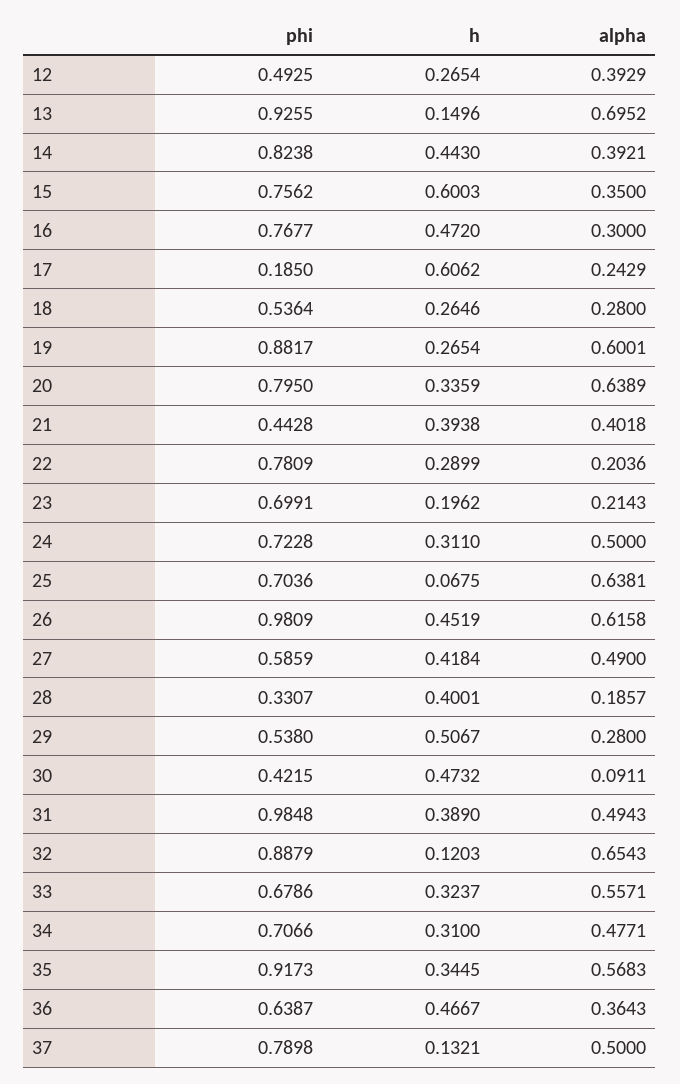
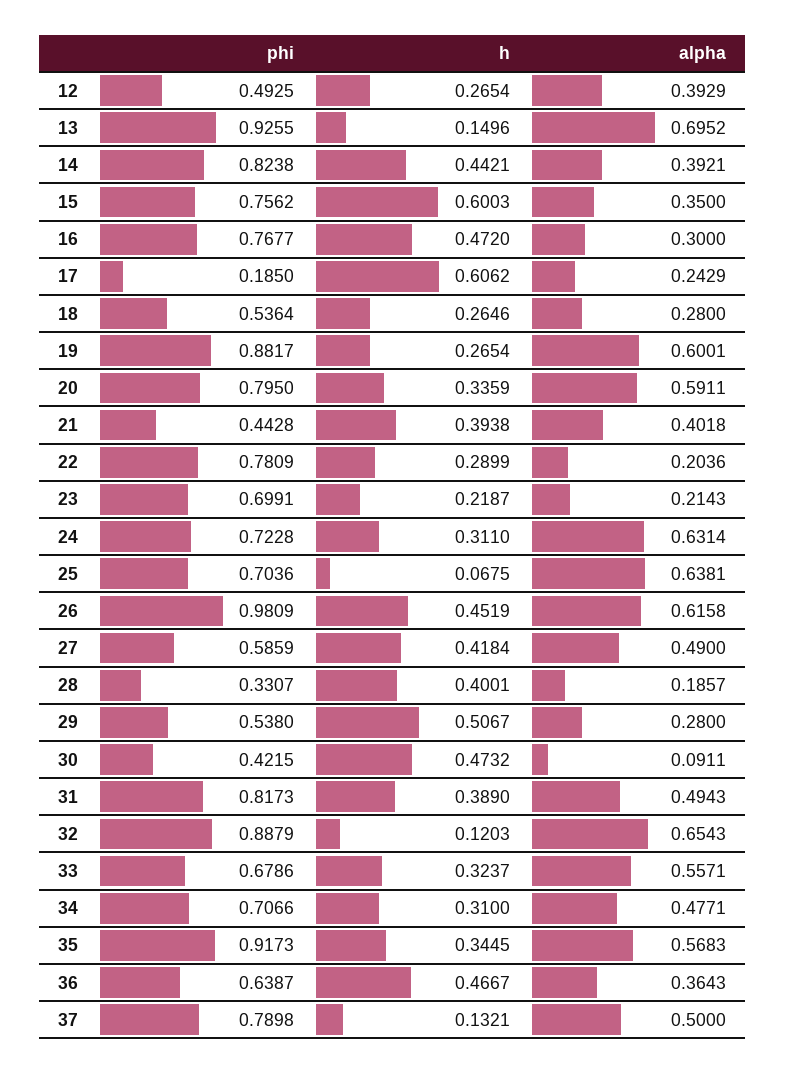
  {
    "phi": {
      "12": 0.4925,
      "13": 0.9255,
      "14": 0.8238,
      "15": 0.7562,
      "16": 0.7677,
      "17": 0.185,
      "18": 0.5364,
      "19": 0.8817,
      "20": 0.795,
      "21": 0.4428,
      "22": 0.7809,
      "23": 0.6991,
      "24": 0.7228,
      "25": 0.7036,
      "26": 0.9809,
      "27": 0.5859,
      "28": 0.3307,
      "29": 0.538,
      "30": 0.4215,
-     "31": 0.9848,
+     "31": 0.8173,
      "32": 0.8879,
      "33": 0.6786,
      "34": 0.7066,
      "35": 0.9173,
      "36": 0.6387,
      "37": 0.7898
    },
    "h": {
      "12": 0.2654,
      "13": 0.1496,
-     "14": 0.443,
+     "14": 0.4421,
      "15": 0.6003,
      "16": 0.472,
      "17": 0.6062,
      "18": 0.2646,
      "19": 0.2654,
      "20": 0.3359,
      "21": 0.3938,
      "22": 0.2899,
-     "23": 0.1962,
+     "23": 0.2187,
      "24": 0.311,
      "25": 0.0675,
      "26": 0.4519,
      "27": 0.4184,
      "28": 0.4001,
      "29": 0.5067,
      "30": 0.4732,
      "31": 0.389,
      "32": 0.1203,
      "33": 0.3237,
      "34": 0.31,
      "35": 0.3445,
      "36": 0.4667,
      "37": 0.1321
    },
    "alpha": {
      "12": 0.3929,
      "13": 0.6952,
      "14": 0.3921,
      "15": 0.35,
      "16": 0.3,
      "17": 0.2429,
      "18": 0.28,
      "19": 0.6001,
-     "20": 0.6389,
+     "20": 0.5911,
      "21": 0.4018,
      "22": 0.2036,
      "23": 0.2143,
-     "24": 0.5,
+     "24": 0.6314,
      "25": 0.6381,
      "26": 0.6158,
      "27": 0.49,
      "28": 0.1857,
      "29": 0.28,
      "30": 0.0911,
      "31": 0.4943,
      "32": 0.6543,
      "33": 0.5571,
      "34": 0.4771,
      "35": 0.5683,
      "36": 0.3643,
      "37": 0.5
    }
  }

